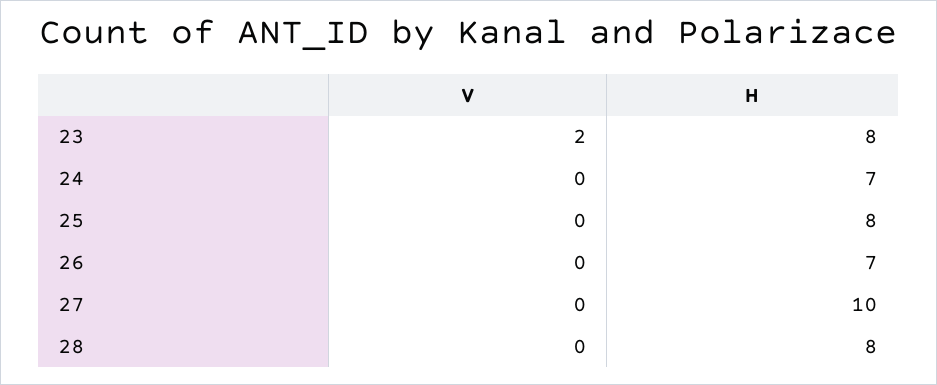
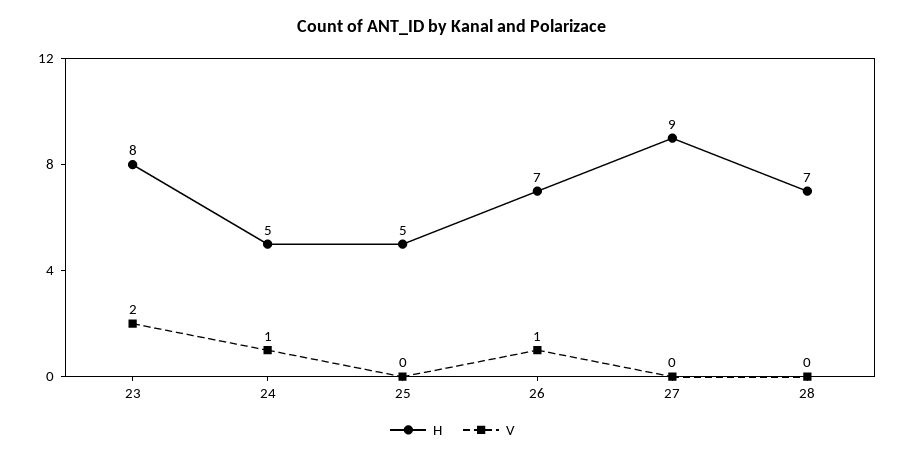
  {
    "V": {
      "23": 2,
-     "24": 0,
+     "24": 1,
      "25": 0,
-     "26": 0,
+     "26": 1,
      "27": 0,
      "28": 0
    },
    "H": {
      "23": 8,
-     "24": 7,
+     "24": 5,
-     "25": 8,
+     "25": 5,
      "26": 7,
-     "27": 10,
+     "27": 9,
-     "28": 8
+     "28": 7
    }
  }

